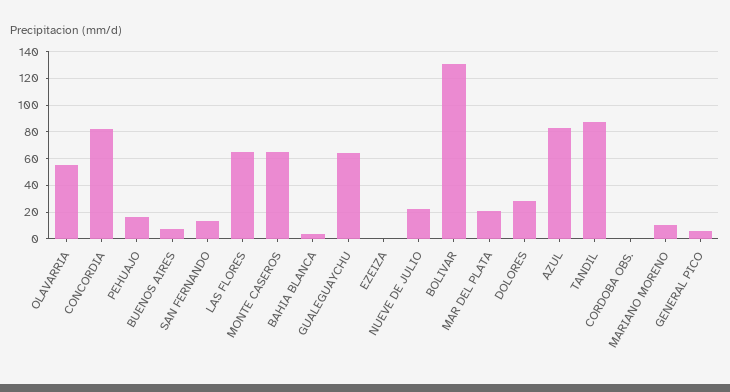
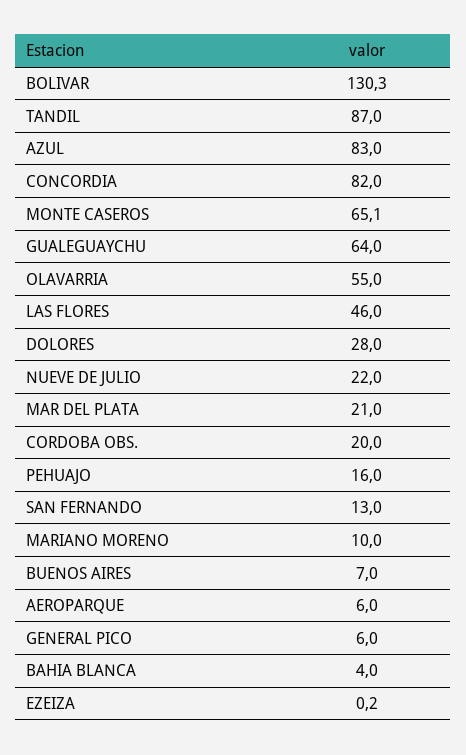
  {
    "OLAVARRIA": 55,
    "CONCORDIA": 82,
    "PEHUAJO": 16,
    "BUENOS AIRES": 7,
    "SAN FERNANDO": 13,
-   "LAS FLORES": 65,
+   "LAS FLORES": 46,
    "MONTE CASEROS": 65.1,
    "BAHIA BLANCA": 4,
    "GUALEGUAYCHU": 64,
    "EZEIZA": 0.2,
    "NUEVE DE JULIO": 22,
    "BOLIVAR": 130.3,
    "MAR DEL PLATA": 21,
    "DOLORES": 28,
    "AZUL": 83,
    "TANDIL": 87,
-   "CORDOBA OBS.": 0,
+   "CORDOBA OBS.": 20,
    "MARIANO MORENO": 10,
-   "GENERAL PICO": 6
+   "GENERAL PICO": 6,
+   "AEROPARQUE": 6
  }

